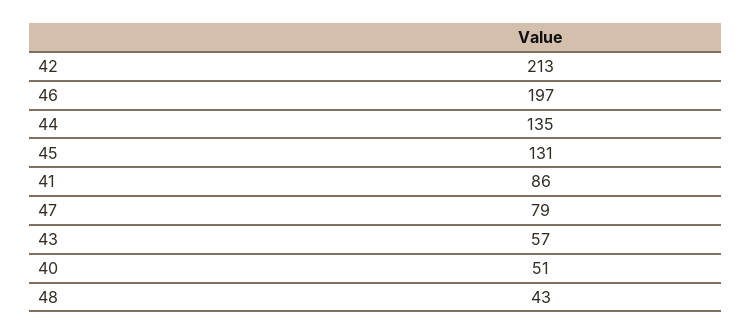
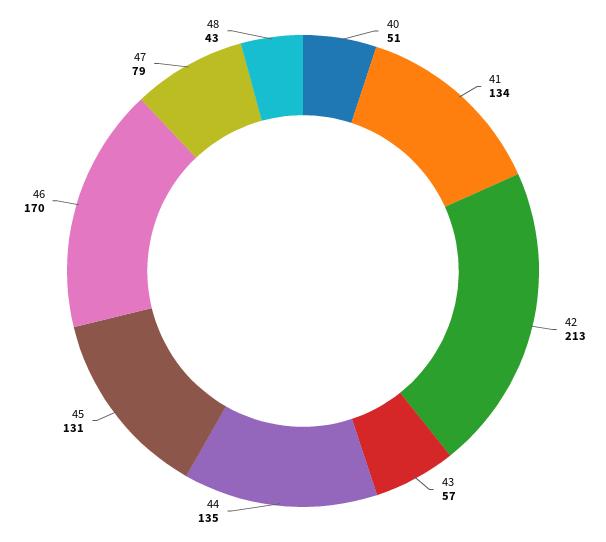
  {
    "42": 213,
-   "46": 197,
+   "46": 170,
    "44": 135,
    "45": 131,
-   "41": 86,
+   "41": 134,
    "47": 79,
    "43": 57,
    "40": 51,
    "48": 43
  }

